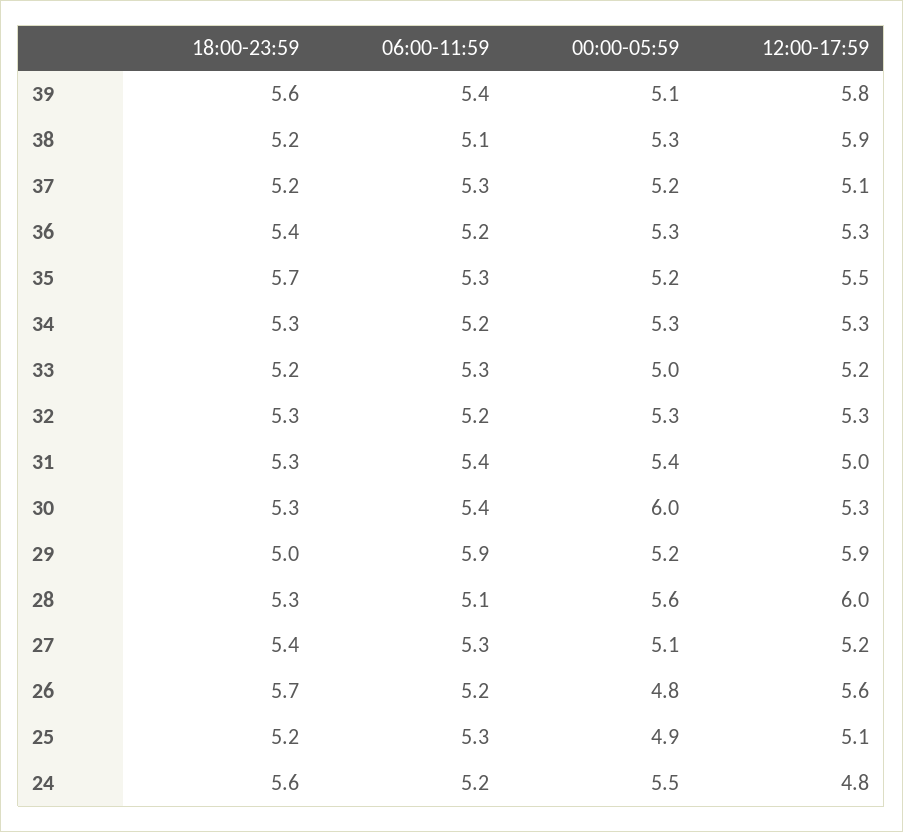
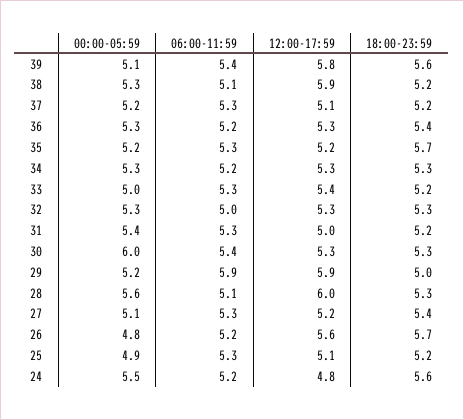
  {
    "18:00-23:59": {
      "39": 5.6,
      "38": 5.2,
      "37": 5.2,
      "36": 5.4,
      "35": 5.7,
      "34": 5.3,
      "33": 5.2,
      "32": 5.3,
-     "31": 5.3,
+     "31": 5.2,
      "30": 5.3,
      "29": 5,
      "28": 5.3,
      "27": 5.4,
      "26": 5.7,
      "25": 5.2,
      "24": 5.6
    },
    "06:00-11:59": {
      "39": 5.4,
      "38": 5.1,
      "37": 5.3,
      "36": 5.2,
      "35": 5.3,
      "34": 5.2,
      "33": 5.3,
-     "32": 5.2,
+     "32": 5,
-     "31": 5.4,
+     "31": 5.3,
      "30": 5.4,
      "29": 5.9,
      "28": 5.1,
      "27": 5.3,
      "26": 5.2,
      "25": 5.3,
      "24": 5.2
    },
    "00:00-05:59": {
      "39": 5.1,
      "38": 5.3,
      "37": 5.2,
      "36": 5.3,
      "35": 5.2,
      "34": 5.3,
      "33": 5,
      "32": 5.3,
      "31": 5.4,
      "30": 6,
      "29": 5.2,
      "28": 5.6,
      "27": 5.1,
      "26": 4.8,
      "25": 4.9,
      "24": 5.5
    },
    "12:00-17:59": {
      "39": 5.8,
      "38": 5.9,
      "37": 5.1,
      "36": 5.3,
-     "35": 5.5,
+     "35": 5.2,
      "34": 5.3,
-     "33": 5.2,
+     "33": 5.4,
      "32": 5.3,
      "31": 5,
      "30": 5.3,
      "29": 5.9,
      "28": 6,
      "27": 5.2,
      "26": 5.6,
      "25": 5.1,
      "24": 4.8
    }
  }

